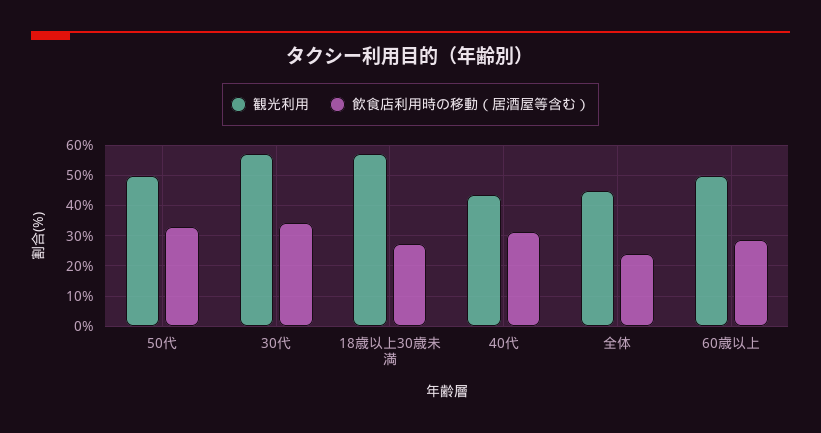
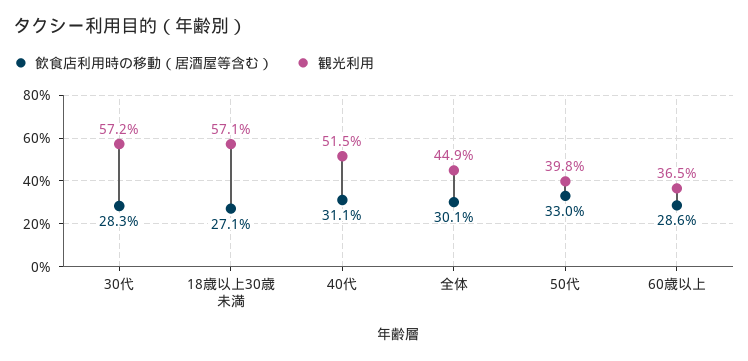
  {
    "観光利用": {
-     "50代": 50,
+     "50代": 39.8,
      "30代": 57.2,
      "18歳以上30歳未満": 57.1,
-     "40代": 44,
+     "40代": 51.5,
      "全体": 44.9,
-     "60歳以上": 50
+     "60歳以上": 36.5
    },
    "飲食店利用時の移動（居酒屋等含む）": {
      "50代": 33,
-     "30代": 34,
+     "30代": 28.3,
      "18歳以上30歳未満": 27.1,
      "40代": 31.1,
-     "全体": 24,
+     "全体": 30.1,
      "60歳以上": 28.6
    }
  }

